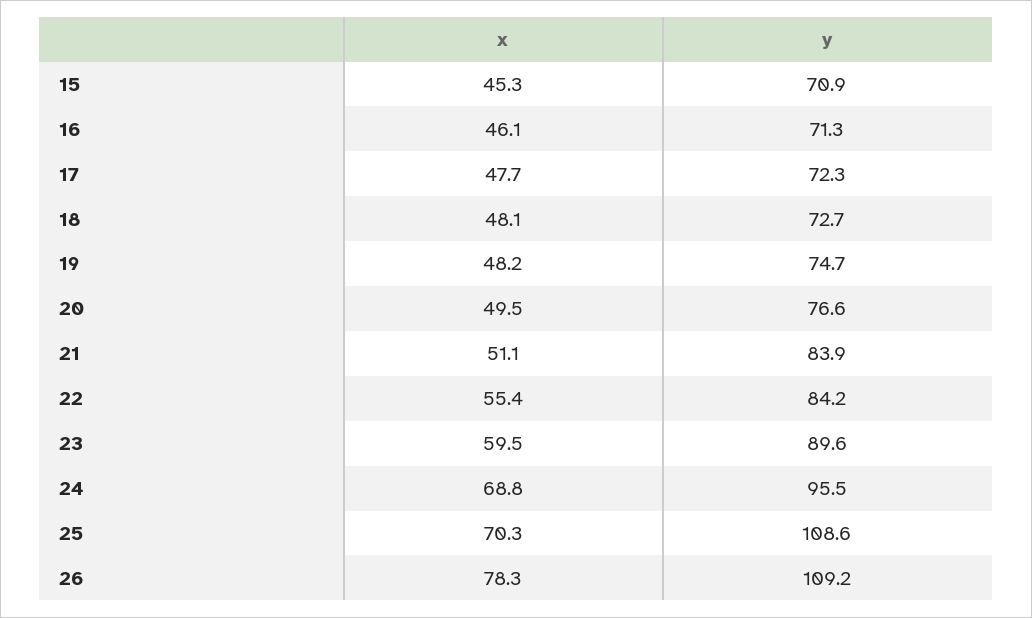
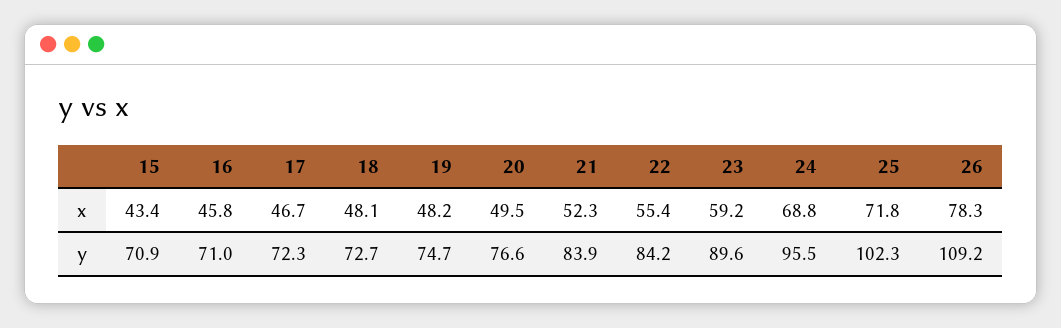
  {
    "x": {
-     "15": 45.3,
+     "15": 43.4,
-     "16": 46.1,
+     "16": 45.8,
-     "17": 47.7,
+     "17": 46.7,
      "18": 48.1,
      "19": 48.2,
      "20": 49.5,
-     "21": 51.1,
+     "21": 52.3,
      "22": 55.4,
-     "23": 59.5,
+     "23": 59.2,
      "24": 68.8,
-     "25": 70.3,
+     "25": 71.8,
      "26": 78.3
    },
    "y": {
      "15": 70.9,
-     "16": 71.3,
+     "16": 71,
      "17": 72.3,
      "18": 72.7,
      "19": 74.7,
      "20": 76.6,
      "21": 83.9,
      "22": 84.2,
      "23": 89.6,
      "24": 95.5,
-     "25": 108.6,
+     "25": 102.3,
      "26": 109.2
    }
  }

